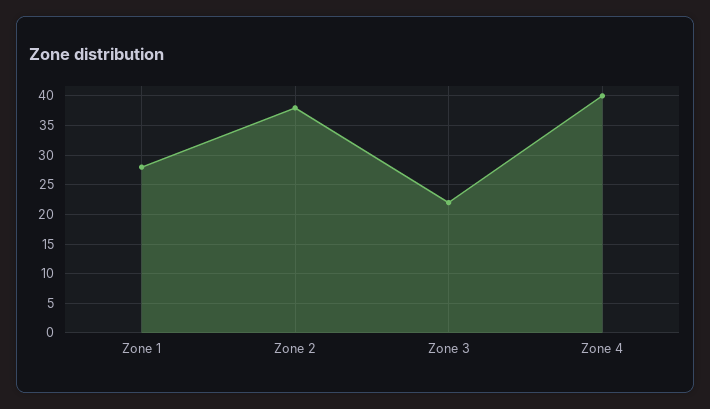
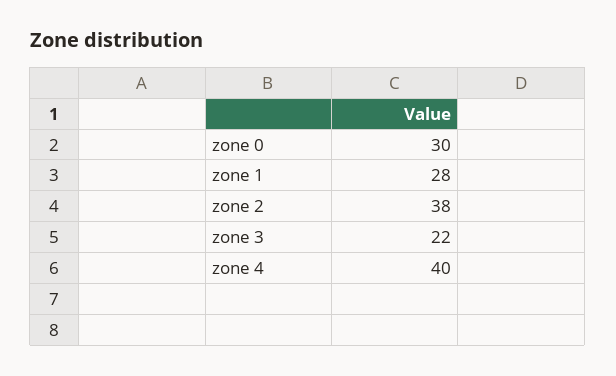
  {
    "Zone 1": 28,
    "Zone 2": 38,
    "Zone 3": 22,
-   "Zone 4": 40
+   "Zone 4": 40,
+   "zone 0": 30
  }

